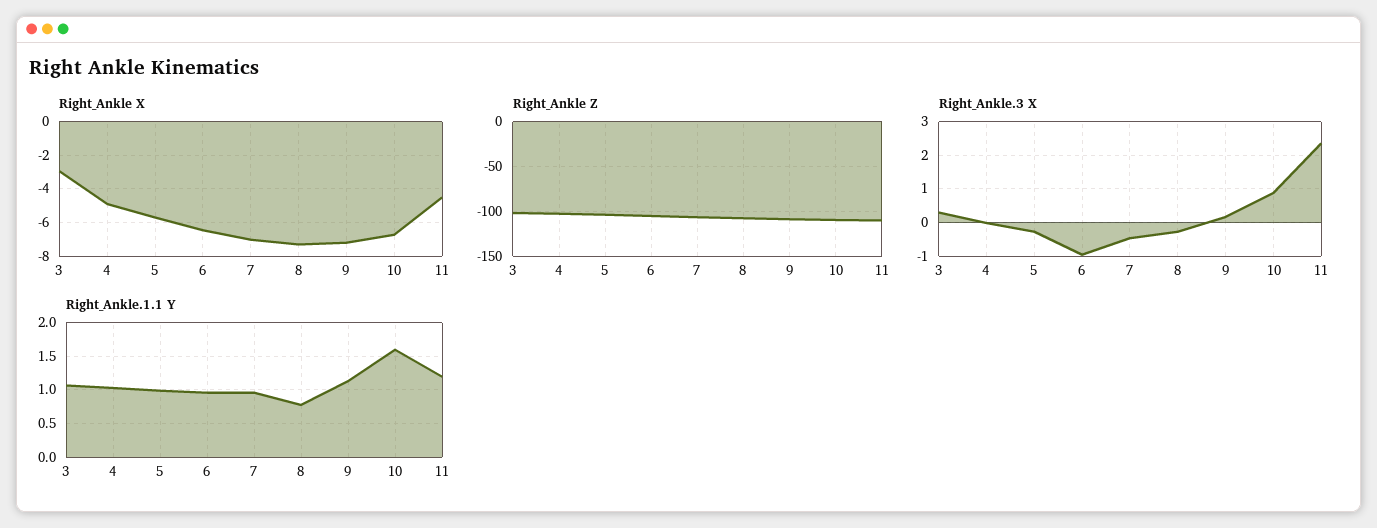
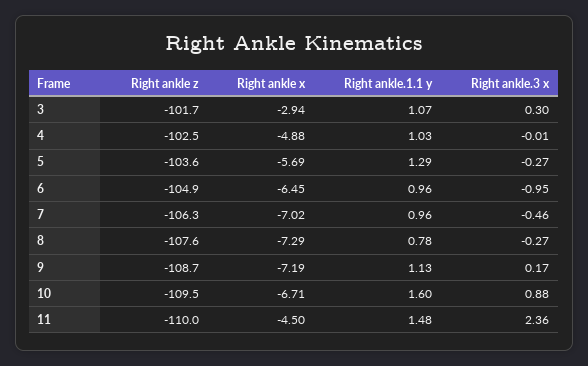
  {
    "Right_Ankle X": {
      "3": -2.94,
      "4": -4.88,
      "5": -5.69,
      "6": -6.45,
      "7": -7.02,
      "8": -7.29,
      "9": -7.19,
      "10": -6.71,
      "11": -4.5
    },
    "Right_Ankle Z": {
      "3": -101.7,
      "4": -102.5,
      "5": -103.6,
      "6": -104.9,
      "7": -106.3,
      "8": -107.6,
      "9": -108.7,
      "10": -109.5,
      "11": -110
    },
    "Right_Ankle.3 X": {
      "3": 0.3,
      "4": -0.01,
      "5": -0.27,
      "6": -0.95,
      "7": -0.46,
      "8": -0.27,
      "9": 0.17,
      "10": 0.88,
      "11": 2.36
    },
    "Right_Ankle.1.1 Y": {
      "3": 1.07,
      "4": 1.03,
-     "5": 1,
+     "5": 1.29,
      "6": 0.96,
      "7": 0.96,
      "8": 0.78,
      "9": 1.13,
      "10": 1.6,
-     "11": 1.2
+     "11": 1.48
    }
  }

